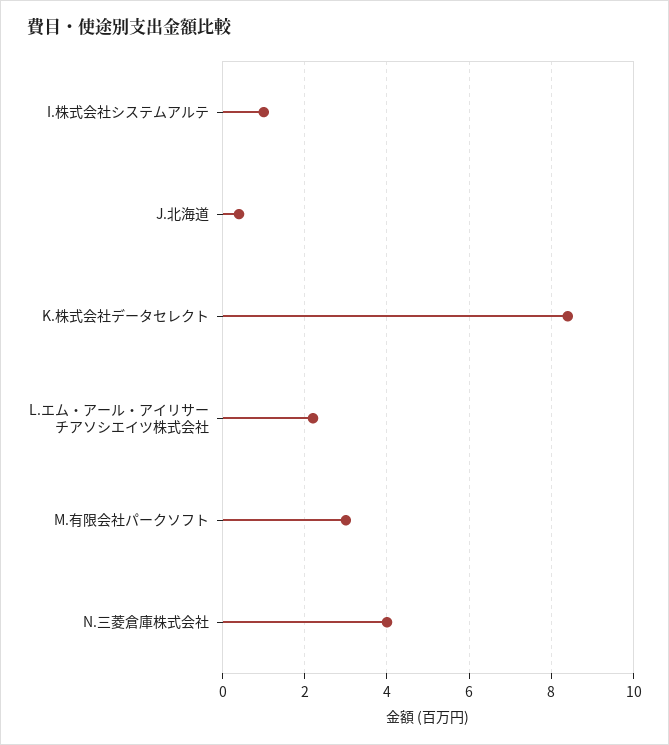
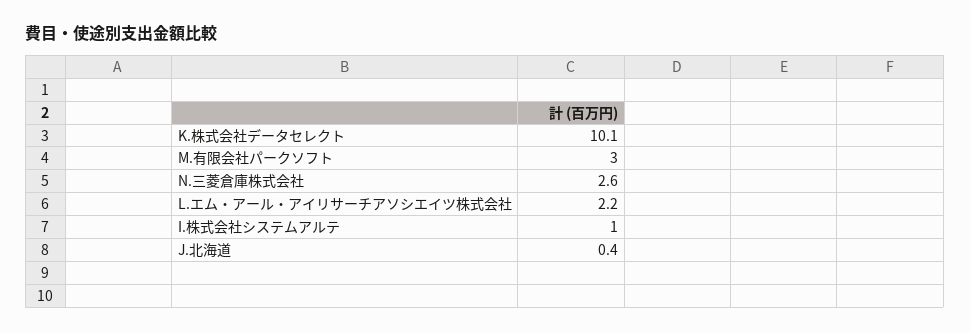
  {
    "I.株式会社システムアルテ": 1,
    "J.北海道": 0.4,
-   "K.株式会社データセレクト": 8.5,
+   "K.株式会社データセレクト": 10.1,
    "L.エム・アール・アイリサーチアソシエイツ株式会社": 2.2,
    "M.有限会社パークソフト": 3,
-   "N.三菱倉庫株式会社": 4
+   "N.三菱倉庫株式会社": 2.6
  }

